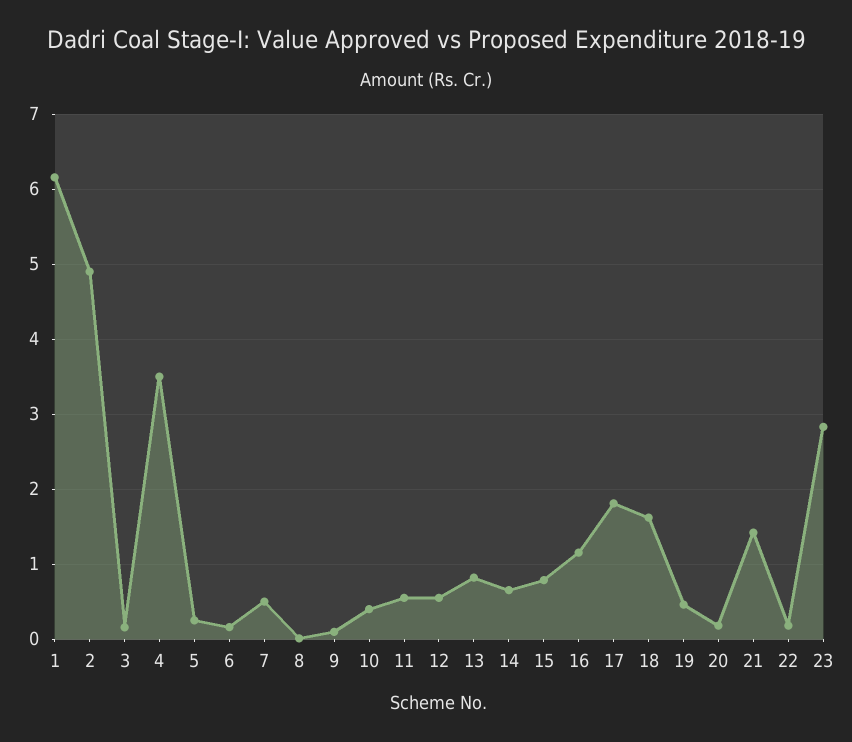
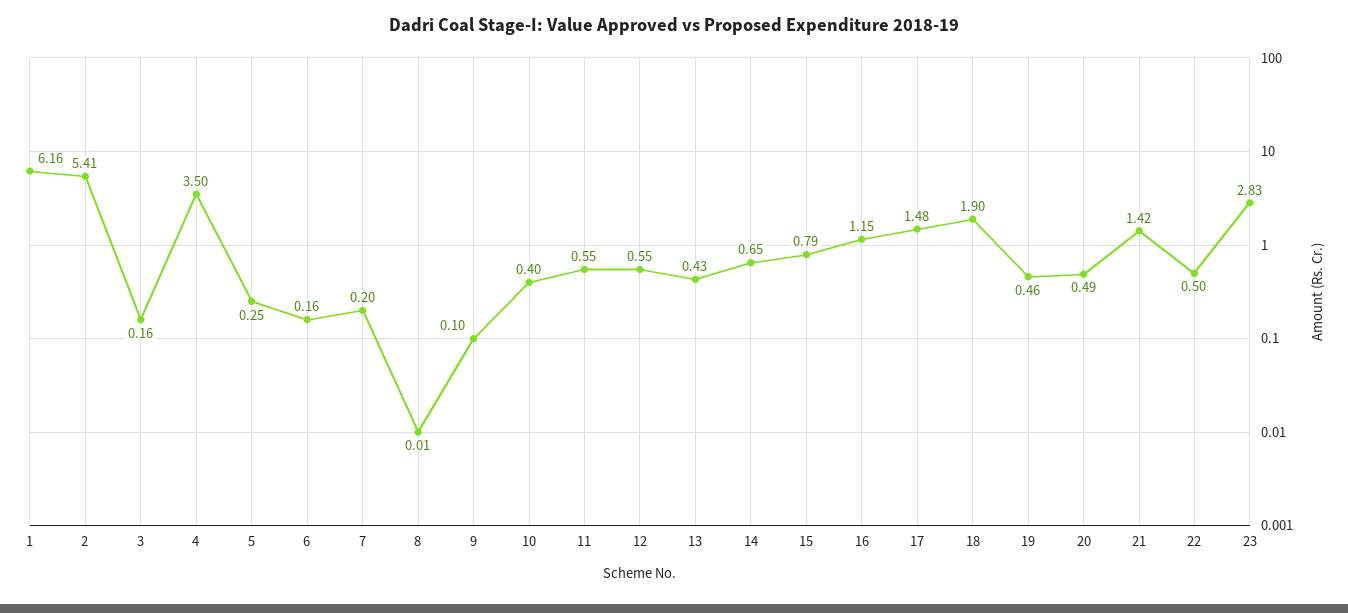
  {
    "1": 6.16,
-   "2": 4.9,
+   "2": 5.41,
    "3": 0.16,
    "4": 3.5,
    "5": 0.25,
    "6": 0.16,
-   "7": 0.5,
+   "7": 0.2,
    "8": 0.01,
    "9": 0.1,
    "10": 0.4,
    "11": 0.55,
    "12": 0.55,
-   "13": 0.8,
+   "13": 0.43,
    "14": 0.65,
    "15": 0.79,
    "16": 1.15,
-   "17": 1.8,
+   "17": 1.48,
-   "18": 1.6,
+   "18": 1.9,
    "19": 0.46,
-   "20": 0.2,
+   "20": 0.49,
    "21": 1.42,
-   "22": 0.2,
+   "22": 0.5,
    "23": 2.83
  }

